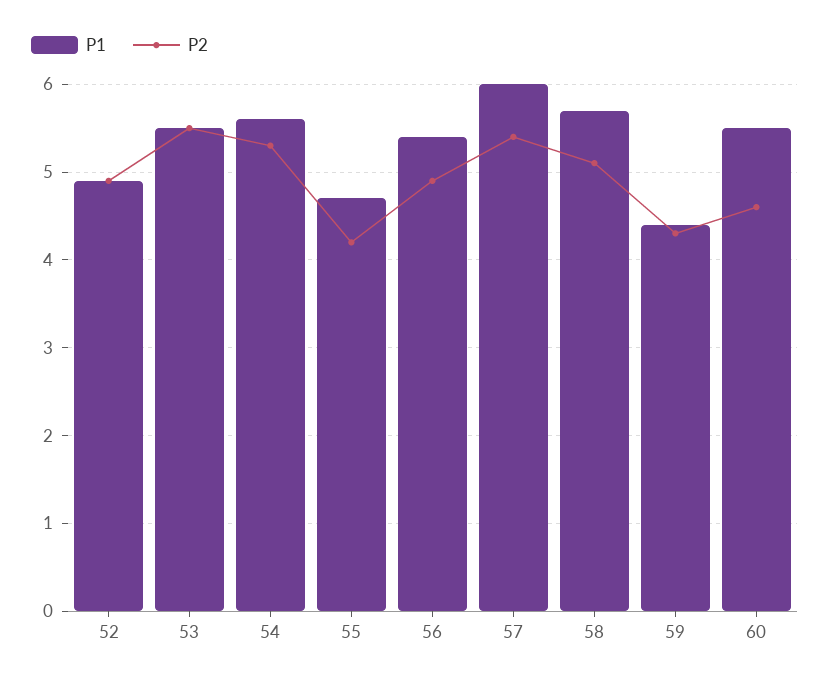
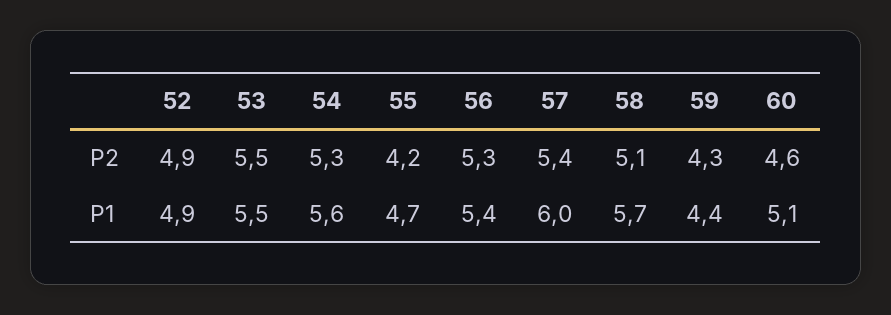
  {
    "P1": {
      "52": 4.9,
      "53": 5.5,
      "54": 5.6,
      "55": 4.7,
      "56": 5.4,
      "57": 6,
      "58": 5.7,
      "59": 4.4,
-     "60": 5.5
+     "60": 5.1
    },
    "P2": {
      "52": 4.9,
      "53": 5.5,
      "54": 5.3,
      "55": 4.2,
-     "56": 4.9,
+     "56": 5.3,
      "57": 5.4,
      "58": 5.1,
      "59": 4.3,
      "60": 4.6
    }
  }

